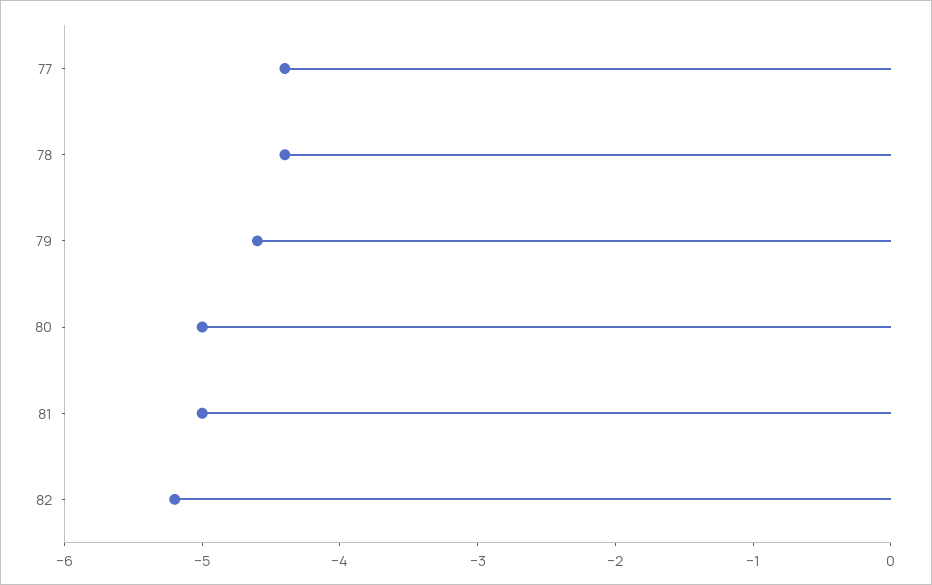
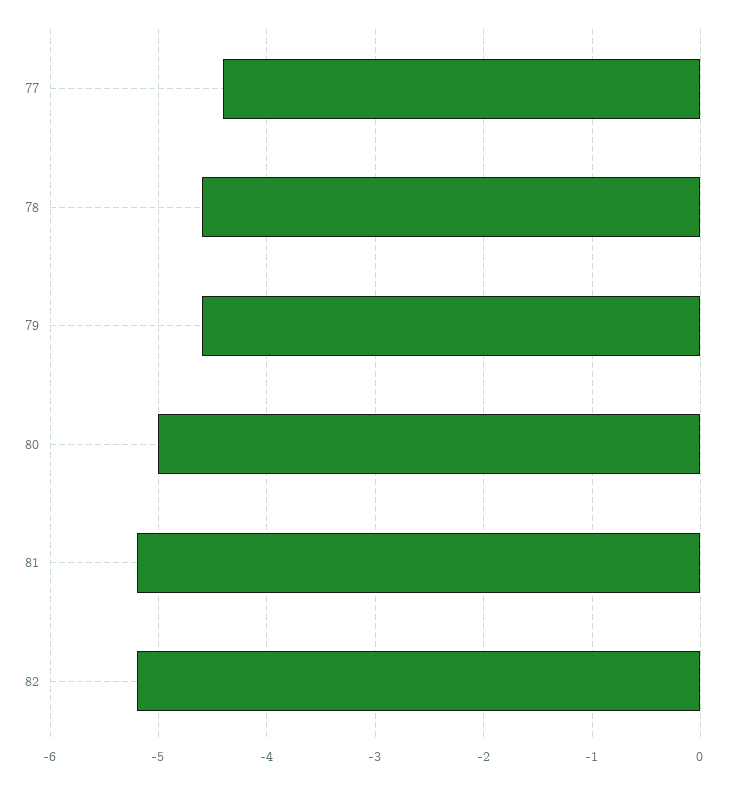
  {
    "77": -4.4,
-   "78": -4.4,
+   "78": -4.6,
    "79": -4.6,
    "80": -5,
-   "81": -5,
+   "81": -5.2,
    "82": -5.2
  }

